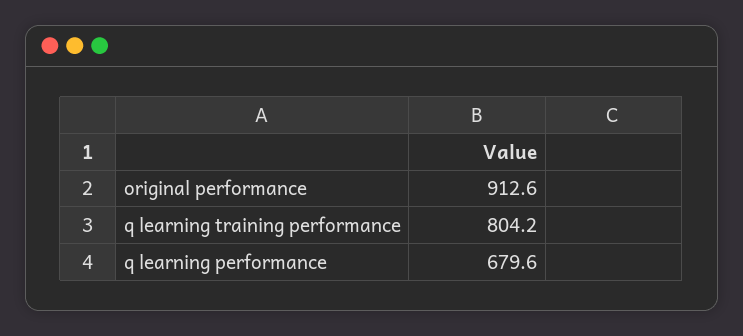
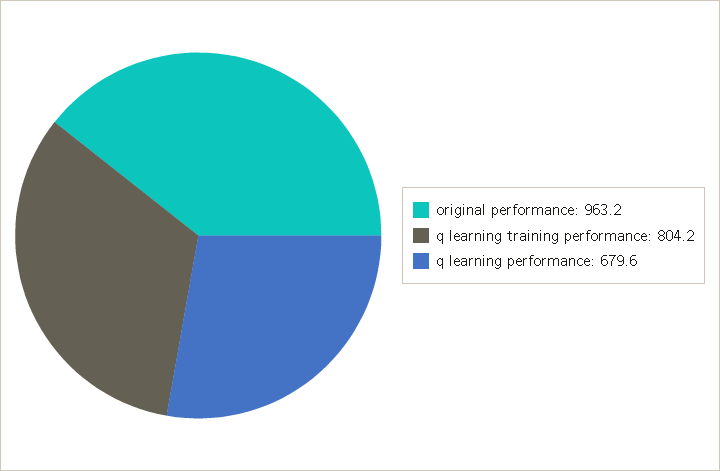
  {
-   "original performance": 912.6,
+   "original performance": 963.2,
    "q learning training performance": 804.2,
    "q learning performance": 679.6
  }

